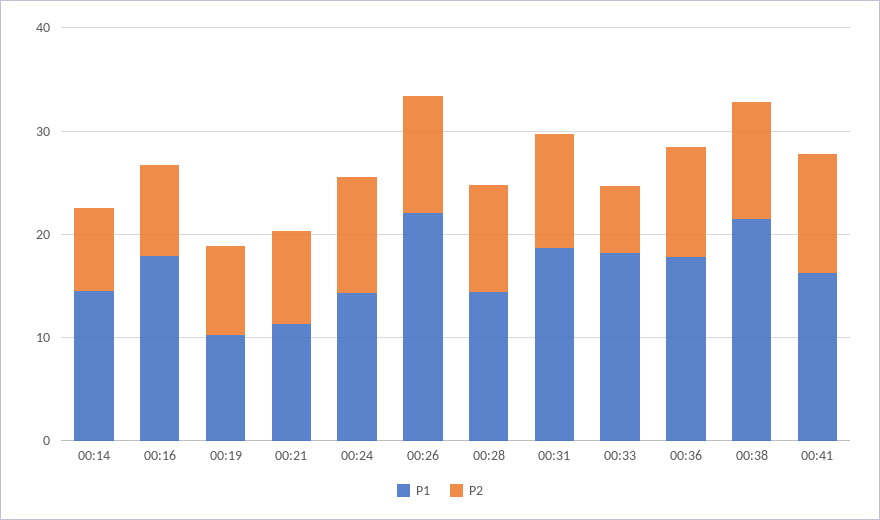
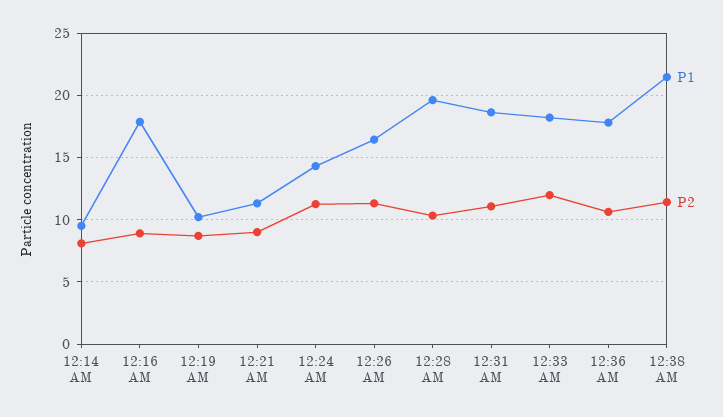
  {
    "P1": {
-     "00:14": 14,
+     "00:14": 9.5,
      "00:16": 18,
      "00:19": 10,
      "00:21": 11.5,
      "00:24": 14.5,
-     "00:26": 22,
+     "00:26": 16.5,
-     "00:28": 14,
+     "00:28": 19.5,
      "00:31": 18.5,
      "00:33": 18,
      "00:36": 18,
-     "00:38": 21.5,
+     "00:38": 21.5
-     "00:41": 16
    },
    "P2": {
      "00:14": 8,
      "00:16": 9,
      "00:19": 8.5,
      "00:21": 9,
      "00:24": 11.5,
      "00:26": 11.5,
      "00:28": 10.5,
      "00:31": 11,
-     "00:33": 6,
+     "00:33": 12,
      "00:36": 10.5,
-     "00:38": 11.5,
+     "00:38": 11.5
-     "00:41": 12
    }
  }

